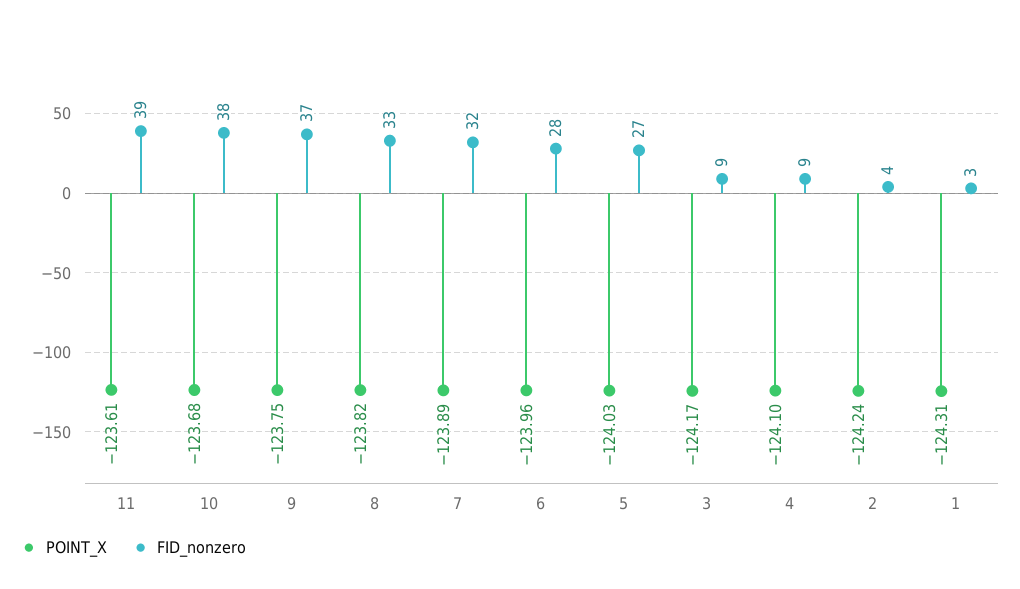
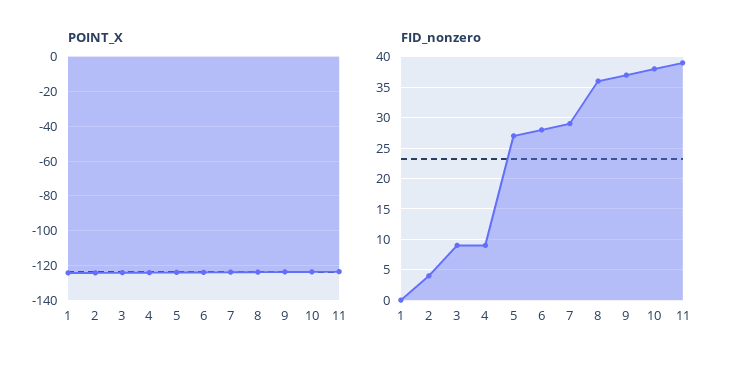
  {
    "POINT_X": {
      "11": -123.61,
      "10": -123.68,
      "9": -123.75,
      "8": -123.82,
      "7": -123.89,
      "6": -123.96,
      "5": -124.03,
      "3": -124.17,
      "4": -124.1,
      "2": -124.24,
      "1": -124.31
    },
    "FID_nonzero": {
      "11": 39,
      "10": 38,
      "9": 37,
-     "8": 33,
+     "8": 36,
-     "7": 32,
+     "7": 29,
      "6": 28,
      "5": 27,
      "3": 9,
      "4": 9,
      "2": 4,
-     "1": 3
+     "1": 0
    }
  }

